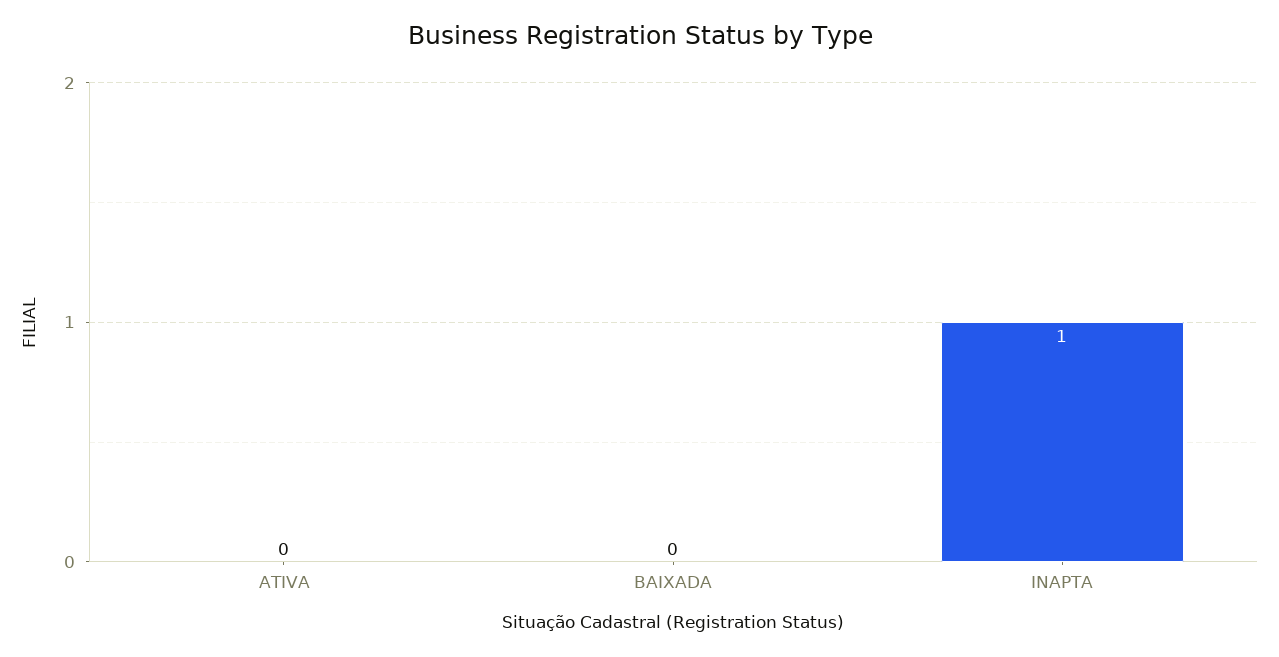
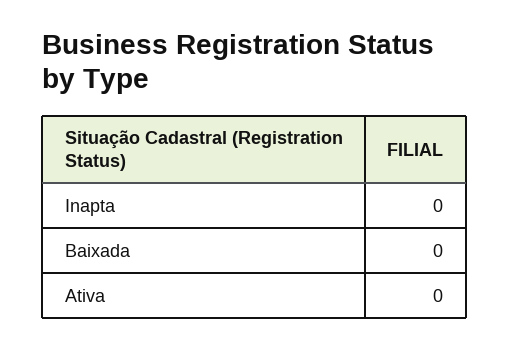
  {
    "ATIVA": 0,
    "BAIXADA": 0,
-   "INAPTA": 1
+   "INAPTA": 0
  }

